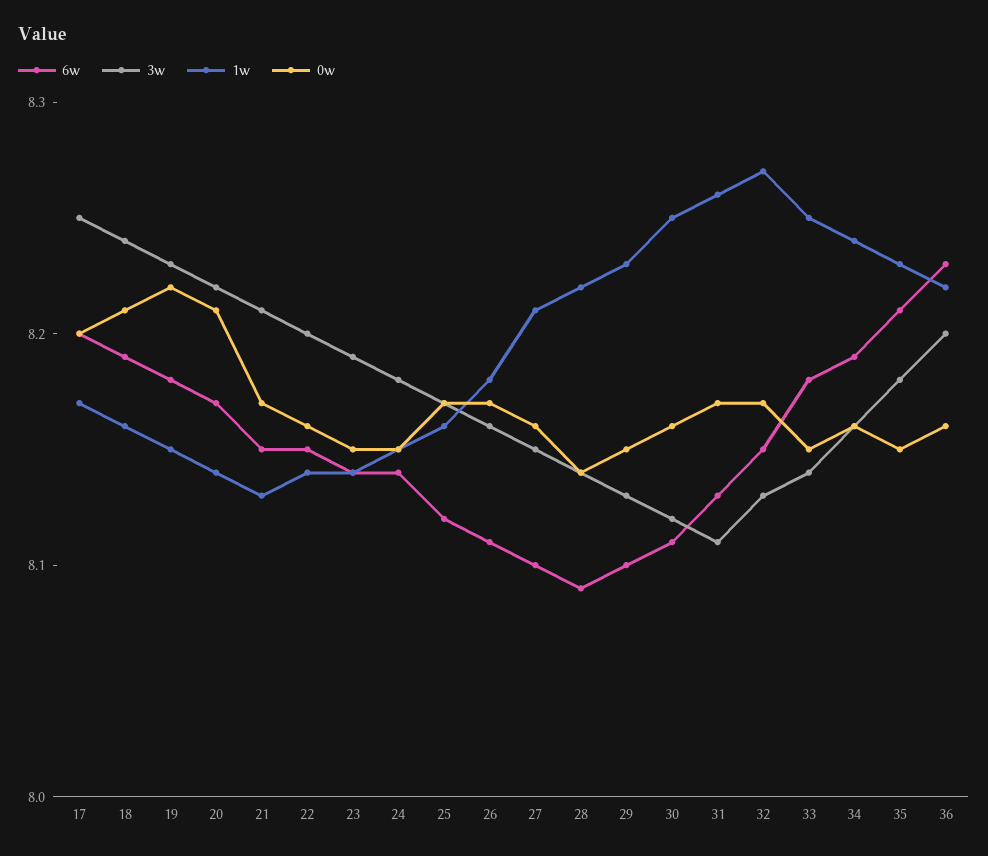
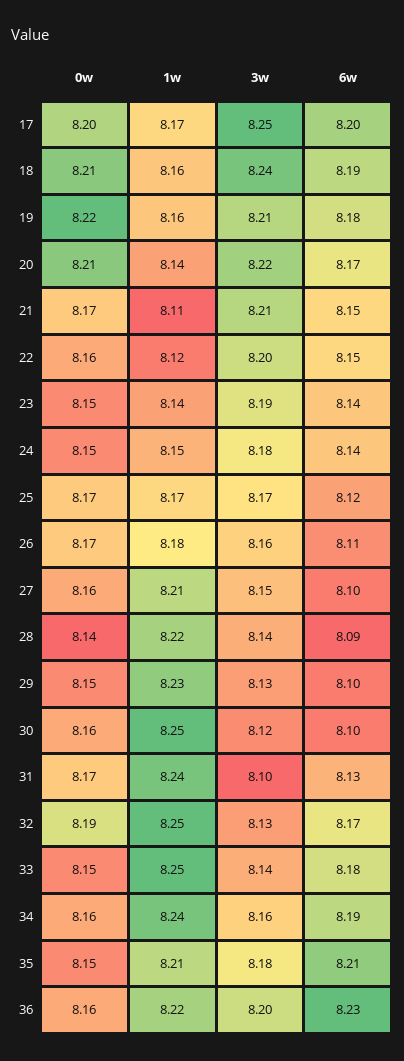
  {
    "6w": {
      "17": 8.2,
      "18": 8.19,
      "19": 8.18,
      "20": 8.17,
      "21": 8.15,
      "22": 8.15,
      "23": 8.14,
      "24": 8.14,
      "25": 8.12,
      "26": 8.11,
      "27": 8.1,
      "28": 8.09,
      "29": 8.1,
-     "30": 8.11,
+     "30": 8.1,
      "31": 8.13,
-     "32": 8.15,
+     "32": 8.17,
      "33": 8.18,
      "34": 8.19,
      "35": 8.21,
      "36": 8.23
    },
    "3w": {
      "17": 8.25,
      "18": 8.24,
-     "19": 8.23,
+     "19": 8.21,
      "20": 8.22,
      "21": 8.21,
      "22": 8.2,
      "23": 8.19,
      "24": 8.18,
      "25": 8.17,
      "26": 8.16,
      "27": 8.15,
      "28": 8.14,
      "29": 8.13,
      "30": 8.12,
-     "31": 8.11,
+     "31": 8.1,
      "32": 8.13,
      "33": 8.14,
      "34": 8.16,
      "35": 8.18,
      "36": 8.2
    },
    "1w": {
      "17": 8.17,
      "18": 8.16,
-     "19": 8.15,
+     "19": 8.16,
      "20": 8.14,
-     "21": 8.13,
+     "21": 8.11,
-     "22": 8.14,
+     "22": 8.12,
      "23": 8.14,
      "24": 8.15,
-     "25": 8.16,
+     "25": 8.17,
      "26": 8.18,
      "27": 8.21,
      "28": 8.22,
      "29": 8.23,
      "30": 8.25,
-     "31": 8.26,
+     "31": 8.24,
-     "32": 8.27,
+     "32": 8.25,
      "33": 8.25,
      "34": 8.24,
-     "35": 8.23,
+     "35": 8.21,
      "36": 8.22
    },
    "0w": {
      "17": 8.2,
      "18": 8.21,
      "19": 8.22,
      "20": 8.21,
      "21": 8.17,
      "22": 8.16,
      "23": 8.15,
      "24": 8.15,
      "25": 8.17,
      "26": 8.17,
      "27": 8.16,
      "28": 8.14,
      "29": 8.15,
      "30": 8.16,
      "31": 8.17,
-     "32": 8.17,
+     "32": 8.19,
      "33": 8.15,
      "34": 8.16,
      "35": 8.15,
      "36": 8.16
    }
  }

